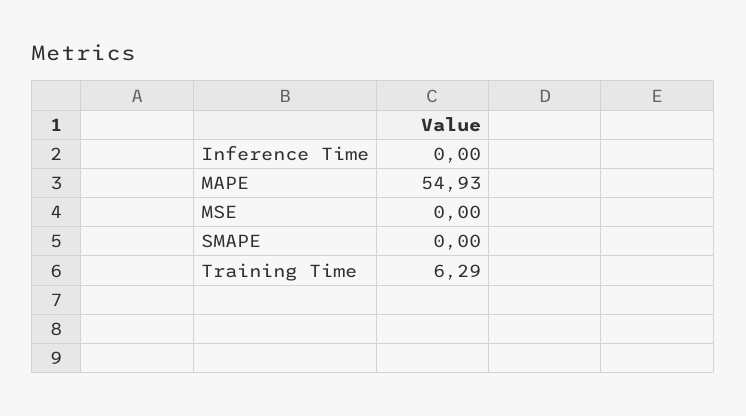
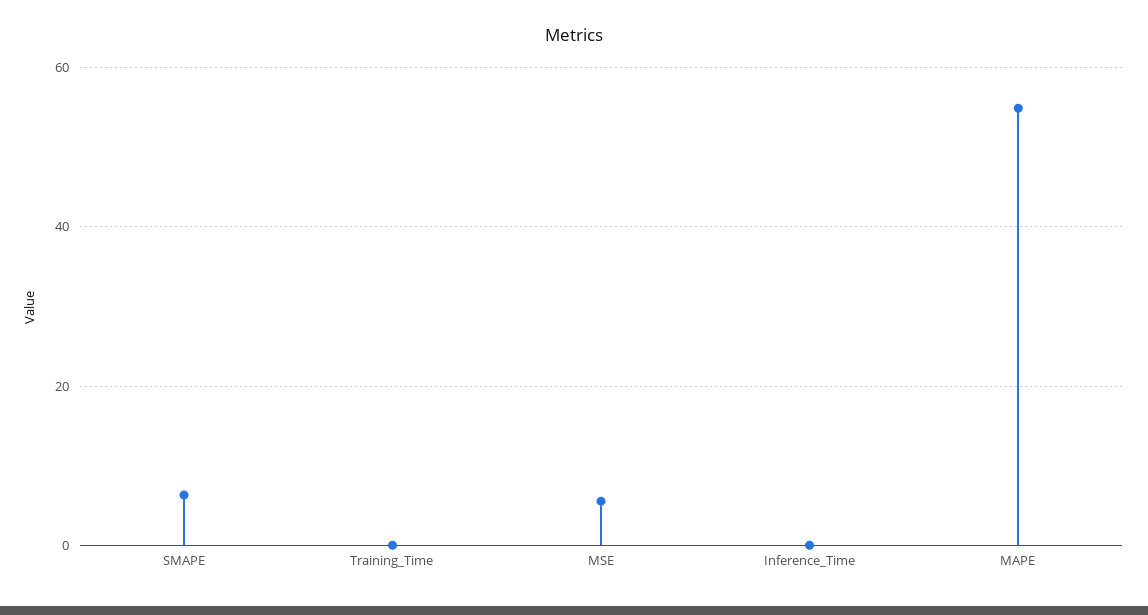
  {
    "Inference Time": 0,
    "MAPE": 54.93,
-   "MSE": 0,
+   "MSE": 6,
-   "SMAPE": 0,
+   "SMAPE": 6,
-   "Training Time": 6.29
+   "Training Time": 0
  }

